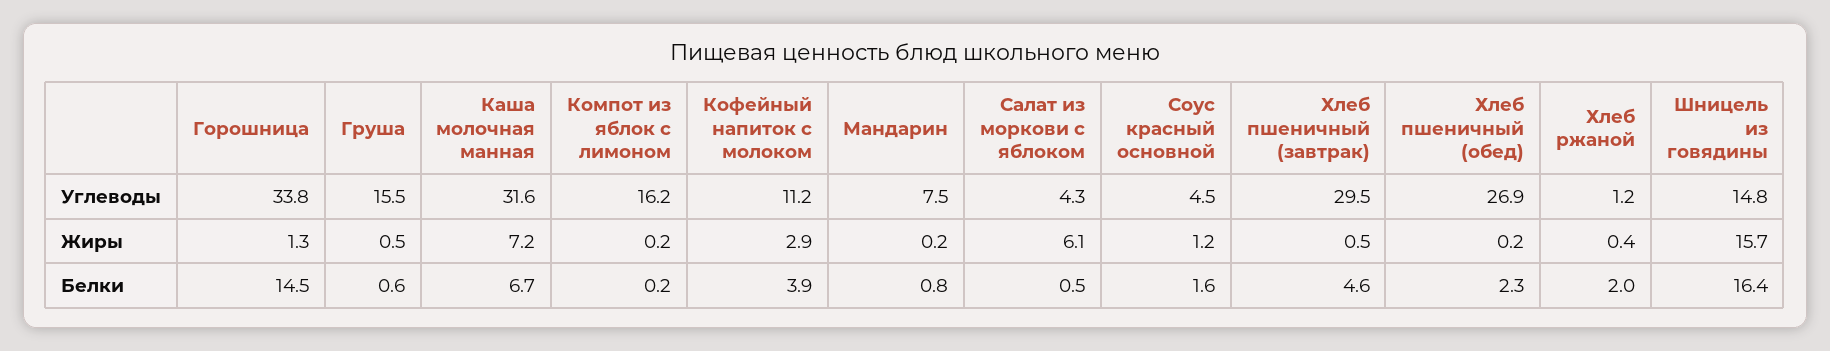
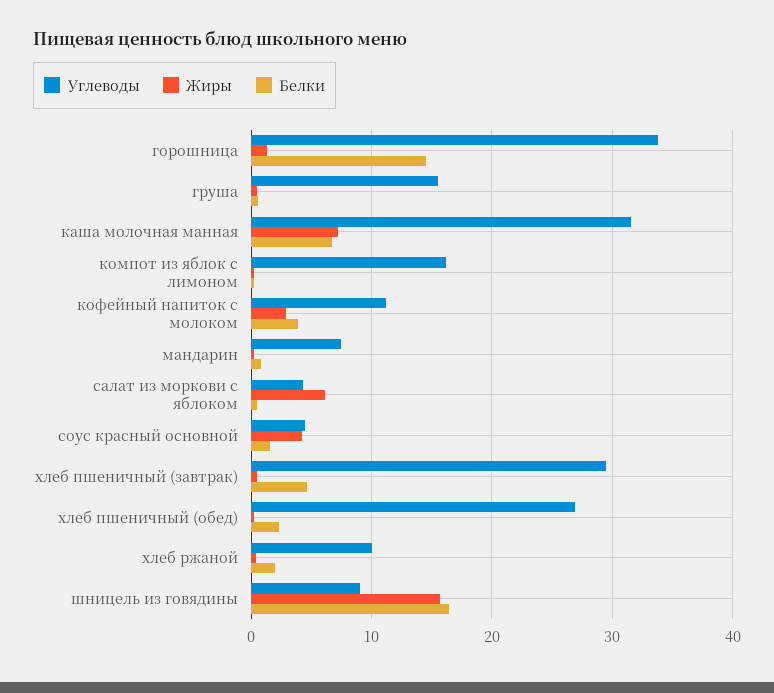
  {
    "Углеводы": {
      "Горошница": 33.8,
      "Груша": 15.5,
      "Каша молочная манная": 31.6,
      "Компот из яблок с лимоном": 16.2,
      "Кофейный напиток с молоком": 11.2,
      "Мандарин": 7.5,
      "Салат из моркови с яблоком": 4.3,
      "Соус красный основной": 4.5,
      "Хлеб пшеничный (завтрак)": 29.5,
      "Хлеб пшеничный (обед)": 26.9,
-     "Хлеб ржаной": 1.2,
+     "Хлеб ржаной": 10,
-     "Шницель из говядины": 14.8
+     "Шницель из говядины": 9
    },
    "Жиры": {
      "Горошница": 1.3,
      "Груша": 0.5,
      "Каша молочная манная": 7.2,
      "Компот из яблок с лимоном": 0.2,
      "Кофейный напиток с молоком": 2.9,
      "Мандарин": 0.2,
      "Салат из моркови с яблоком": 6.1,
-     "Соус красный основной": 1.2,
+     "Соус красный основной": 4,
      "Хлеб пшеничный (завтрак)": 0.5,
      "Хлеб пшеничный (обед)": 0.2,
      "Хлеб ржаной": 0.4,
      "Шницель из говядины": 15.7
    },
    "Белки": {
      "Горошница": 14.5,
      "Груша": 0.6,
      "Каша молочная манная": 6.7,
      "Компот из яблок с лимоном": 0.2,
      "Кофейный напиток с молоком": 3.9,
      "Мандарин": 0.8,
      "Салат из моркови с яблоком": 0.5,
      "Соус красный основной": 1.6,
      "Хлеб пшеничный (завтрак)": 4.6,
      "Хлеб пшеничный (обед)": 2.3,
      "Хлеб ржаной": 2,
      "Шницель из говядины": 16.4
    }
  }

